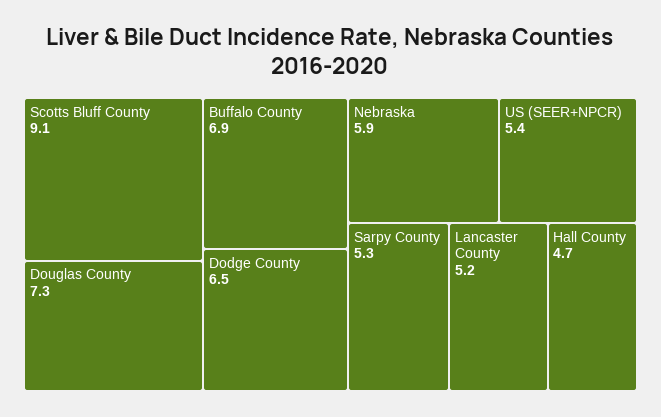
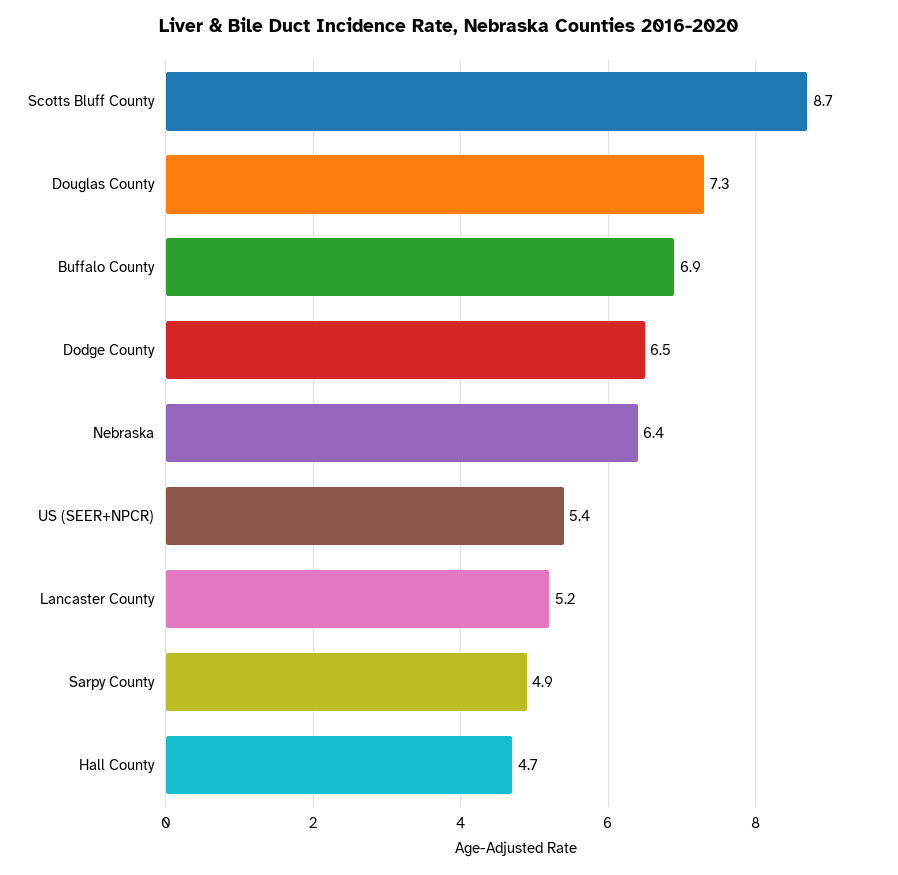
  {
-   "Scotts Bluff County": 9.1,
+   "Scotts Bluff County": 8.7,
    "Douglas County": 7.3,
    "Buffalo County": 6.9,
    "Dodge County": 6.5,
-   "Nebraska": 5.9,
+   "Nebraska": 6.4,
    "US (SEER+NPCR)": 5.4,
-   "Sarpy County": 5.3,
+   "Sarpy County": 4.9,
    "Lancaster County": 5.2,
    "Hall County": 4.7
  }

